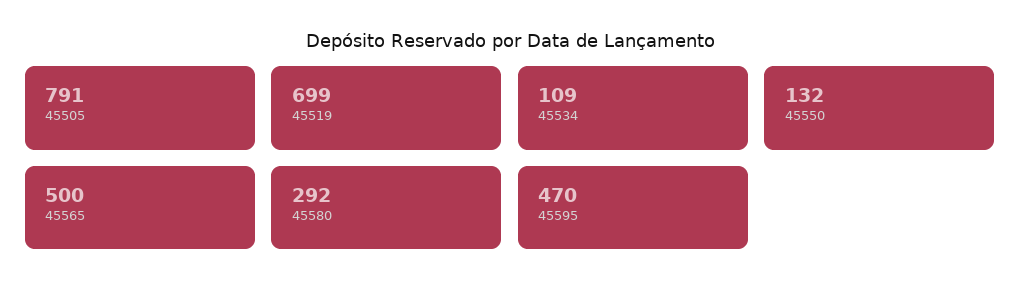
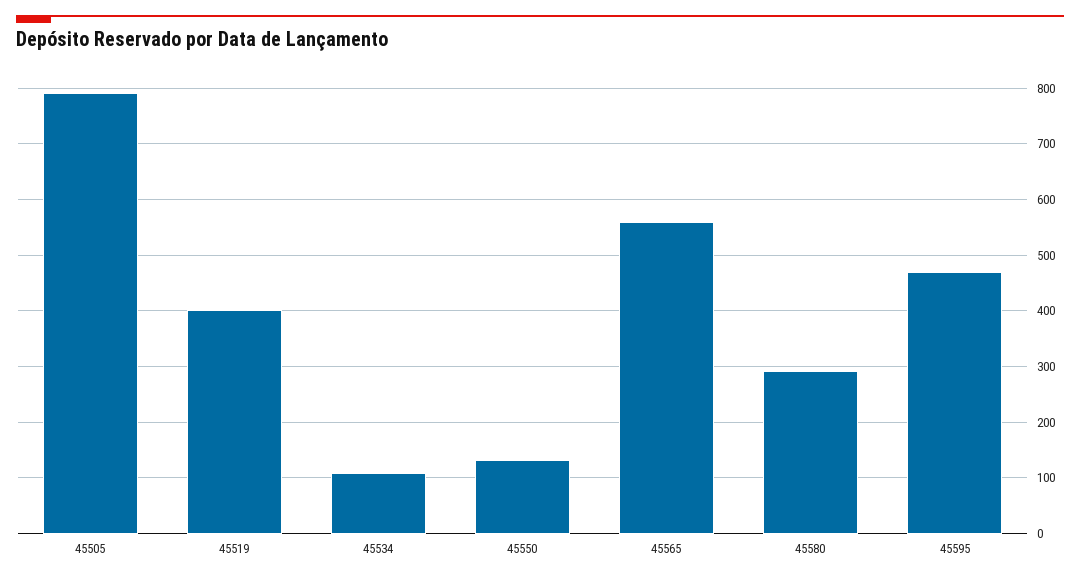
  {
    "45505": 791,
-   "45519": 699,
+   "45519": 400,
    "45534": 109,
    "45550": 132,
-   "45565": 500,
+   "45565": 560,
    "45580": 292,
    "45595": 470
  }

